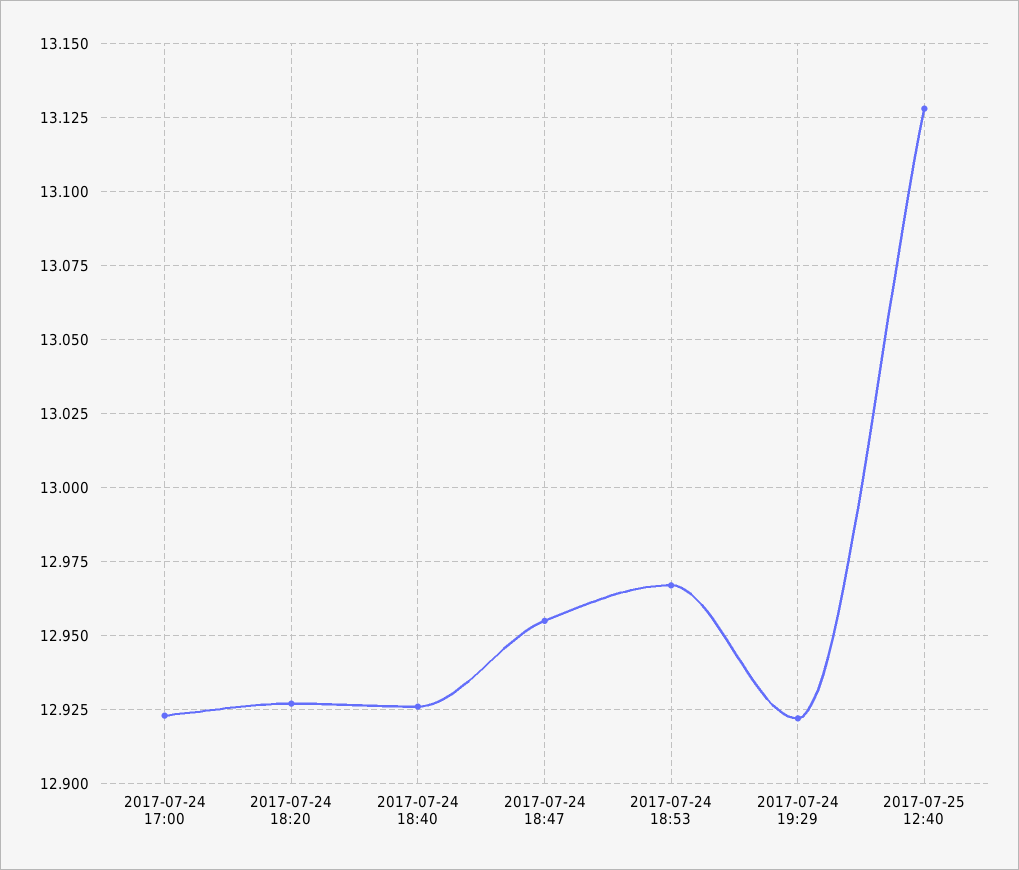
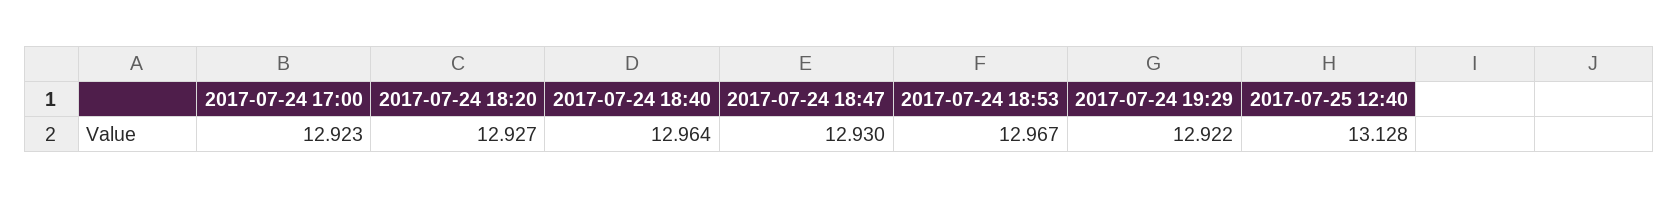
  {
    "2017-07-24 17:00": 12.923,
    "2017-07-24 18:20": 12.927,
-   "2017-07-24 18:40": 12.925,
+   "2017-07-24 18:40": 12.964,
-   "2017-07-24 18:47": 12.955,
+   "2017-07-24 18:47": 12.93,
    "2017-07-24 18:53": 12.967,
    "2017-07-24 19:29": 12.922,
    "2017-07-25 12:40": 13.128
  }

